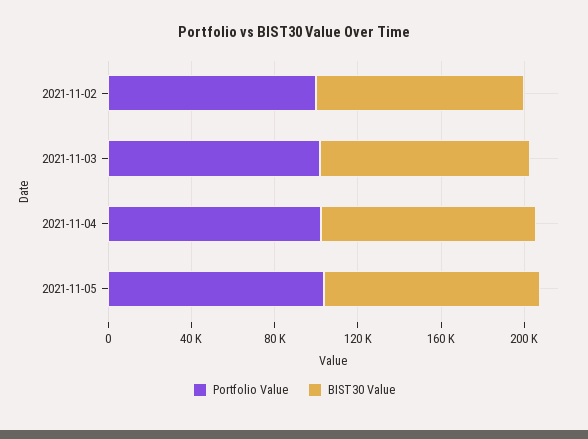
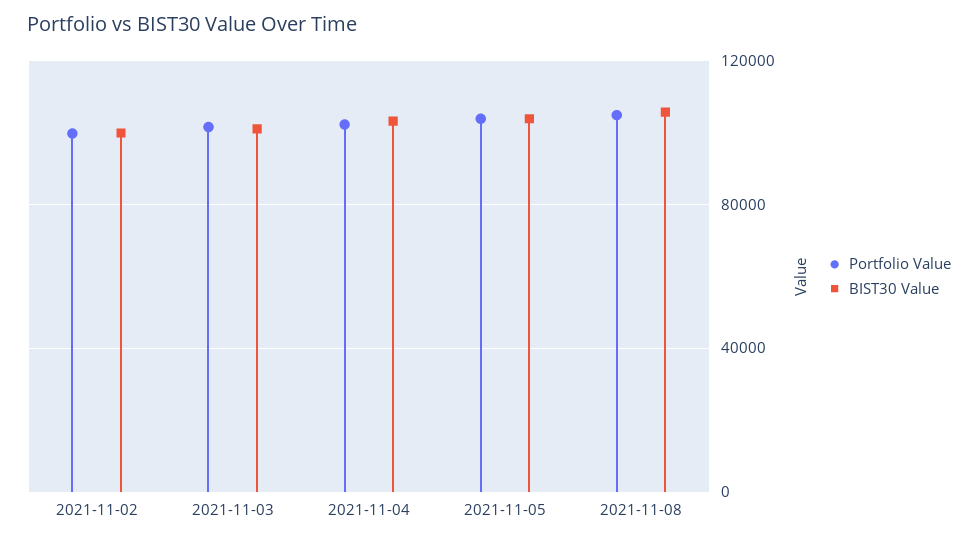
  {
    "Portfolio Value": {
      "2021-11-02": 100000,
      "2021-11-03": 100000,
      "2021-11-04": 100000,
-     "2021-11-05": 105000
+     "2021-11-05": 105000,
+     "2021-11-08": 105000
    },
    "BIST30 Value": {
      "2021-11-02": 100000,
      "2021-11-03": 100000,
      "2021-11-04": 105000,
-     "2021-11-05": 105000
+     "2021-11-05": 105000,
+     "2021-11-08": 105000
    }
  }

